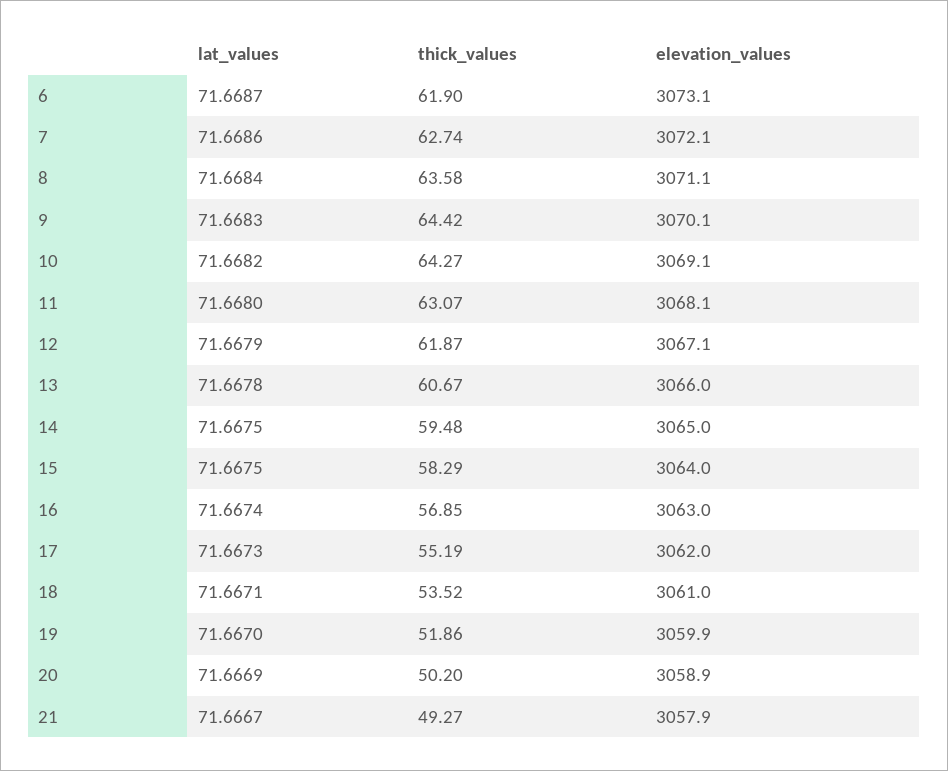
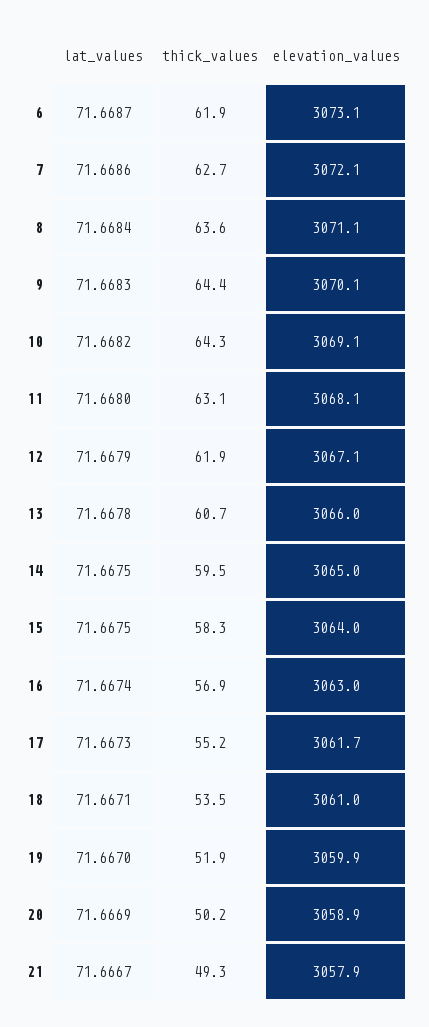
  {
    "lat_values": {
      "6": 71.6687,
      "7": 71.6686,
      "8": 71.6684,
      "9": 71.6683,
      "10": 71.6682,
      "11": 71.668,
      "12": 71.6679,
      "13": 71.6678,
      "14": 71.6675,
      "15": 71.6675,
      "16": 71.6674,
      "17": 71.6673,
      "18": 71.6671,
      "19": 71.667,
      "20": 71.6669,
      "21": 71.6667
    },
    "thick_values": {
      "6": 61.9,
      "7": 62.74,
      "8": 63.58,
      "9": 64.42,
      "10": 64.27,
      "11": 63.07,
      "12": 61.87,
      "13": 60.67,
      "14": 59.48,
      "15": 58.29,
      "16": 56.85,
      "17": 55.19,
      "18": 53.52,
      "19": 51.86,
      "20": 50.2,
      "21": 49.27
    },
    "elevation_values": {
      "6": 3073.1,
      "7": 3072.1,
      "8": 3071.1,
      "9": 3070.1,
      "10": 3069.1,
      "11": 3068.1,
      "12": 3067.1,
      "13": 3066,
      "14": 3065,
      "15": 3064,
      "16": 3063,
-     "17": 3062,
+     "17": 3061.7,
      "18": 3061,
      "19": 3059.9,
      "20": 3058.9,
      "21": 3057.9
    }
  }

